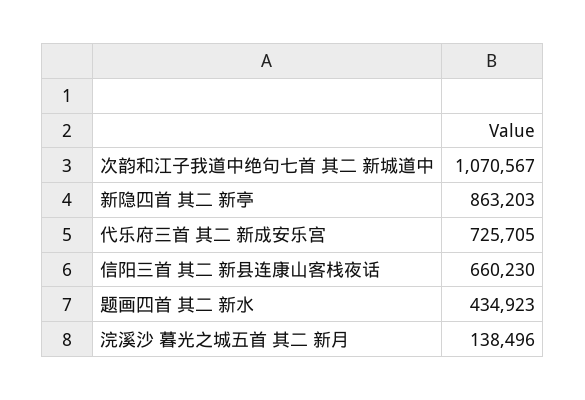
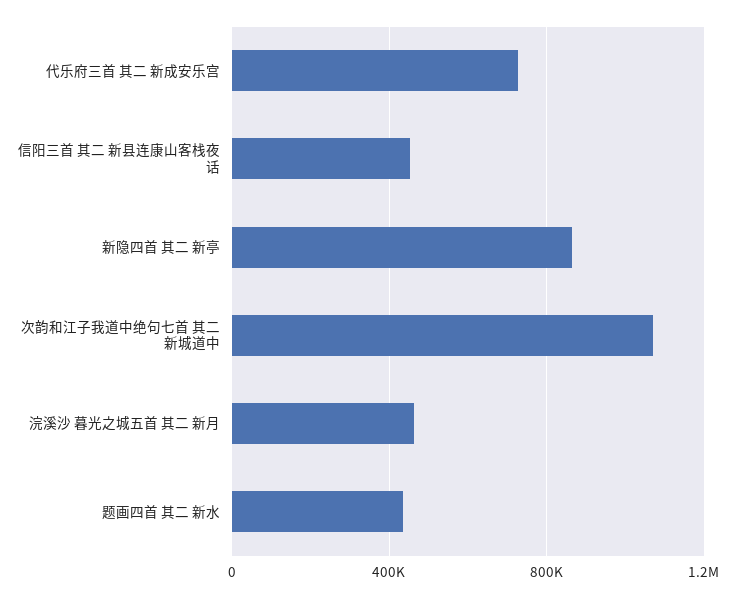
  {
    "次韵和江子我道中绝句七首 其二 新城道中": 1070567,
    "新隐四首 其二 新亭": 863203,
    "代乐府三首 其二 新成安乐宫": 725705,
-   "信阳三首 其二 新县连康山客栈夜话": 660230,
+   "信阳三首 其二 新县连康山客栈夜话": 450000,
    "题画四首 其二 新水": 434923,
-   "浣溪沙 暮光之城五首 其二 新月": 138496
+   "浣溪沙 暮光之城五首 其二 新月": 450000
  }

